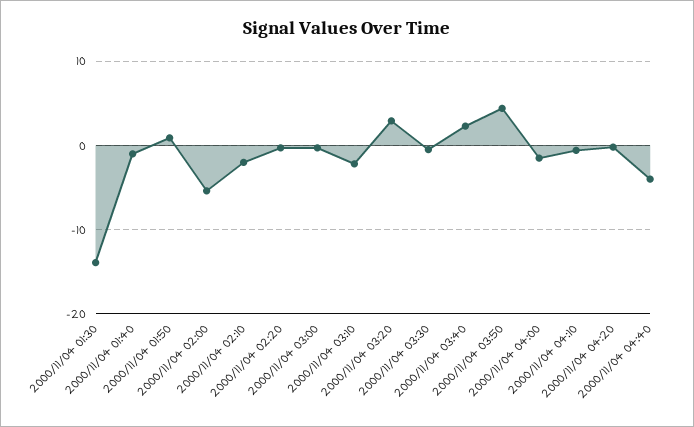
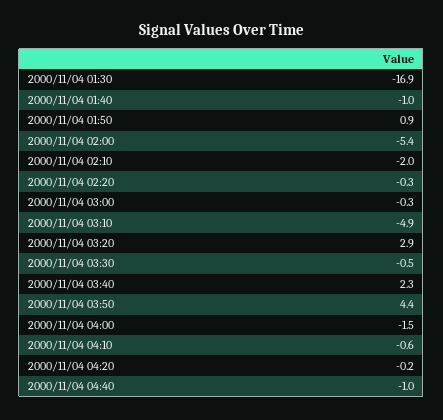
  {
-   "2000/11/04 01:30": -14,
+   "2000/11/04 01:30": -16.9,
    "2000/11/04 01:40": -1,
    "2000/11/04 01:50": 0.9,
    "2000/11/04 02:00": -5.4,
    "2000/11/04 02:10": -2,
    "2000/11/04 02:20": -0.3,
    "2000/11/04 03:00": -0.3,
-   "2000/11/04 03:10": -2,
+   "2000/11/04 03:10": -4.9,
    "2000/11/04 03:20": 2.9,
    "2000/11/04 03:30": -0.5,
    "2000/11/04 03:40": 2.3,
    "2000/11/04 03:50": 4.4,
    "2000/11/04 04:00": -1.5,
    "2000/11/04 04:10": -0.6,
    "2000/11/04 04:20": -0.2,
-   "2000/11/04 04:40": -4
+   "2000/11/04 04:40": -1
  }

